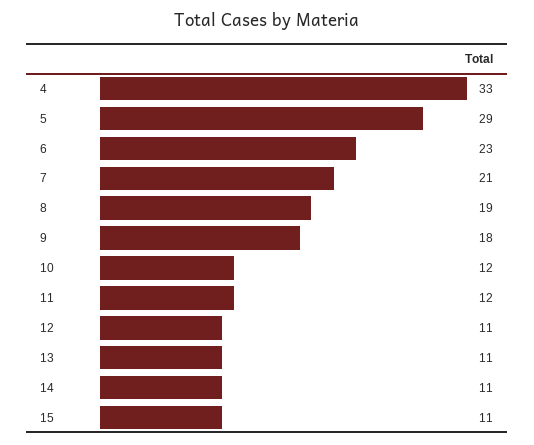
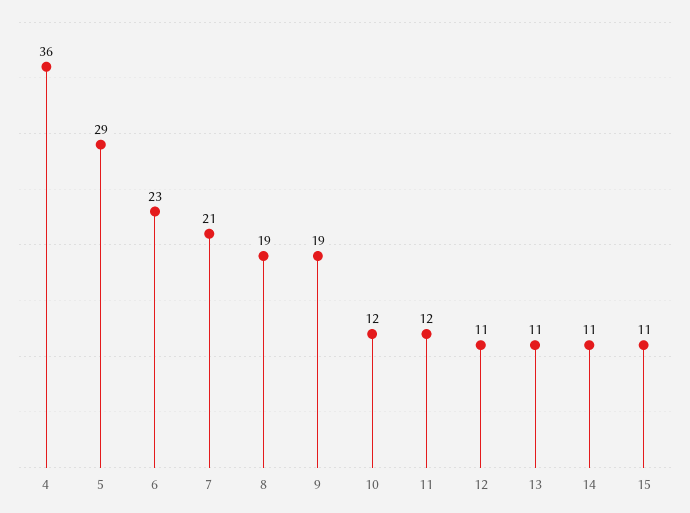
  {
-   "4": 33,
+   "4": 36,
    "5": 29,
    "6": 23,
    "7": 21,
    "8": 19,
-   "9": 18,
+   "9": 19,
    "10": 12,
    "11": 12,
    "12": 11,
    "13": 11,
    "14": 11,
    "15": 11
  }

